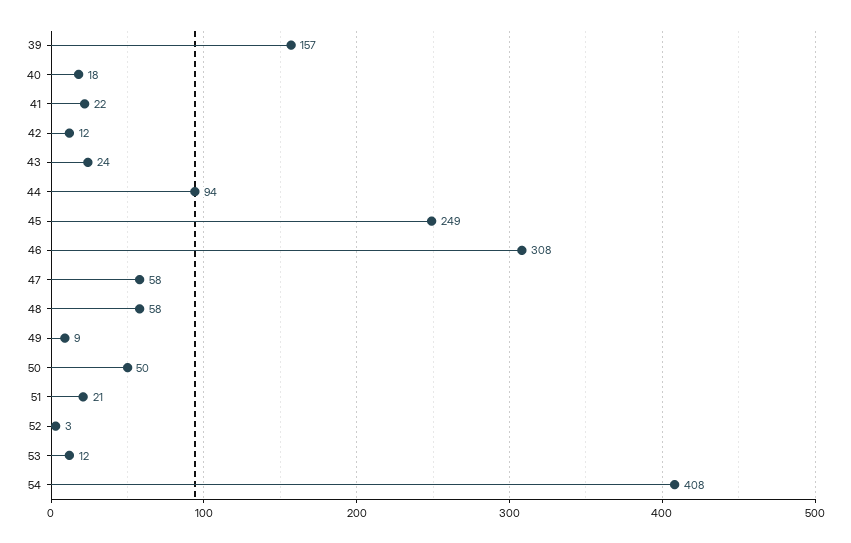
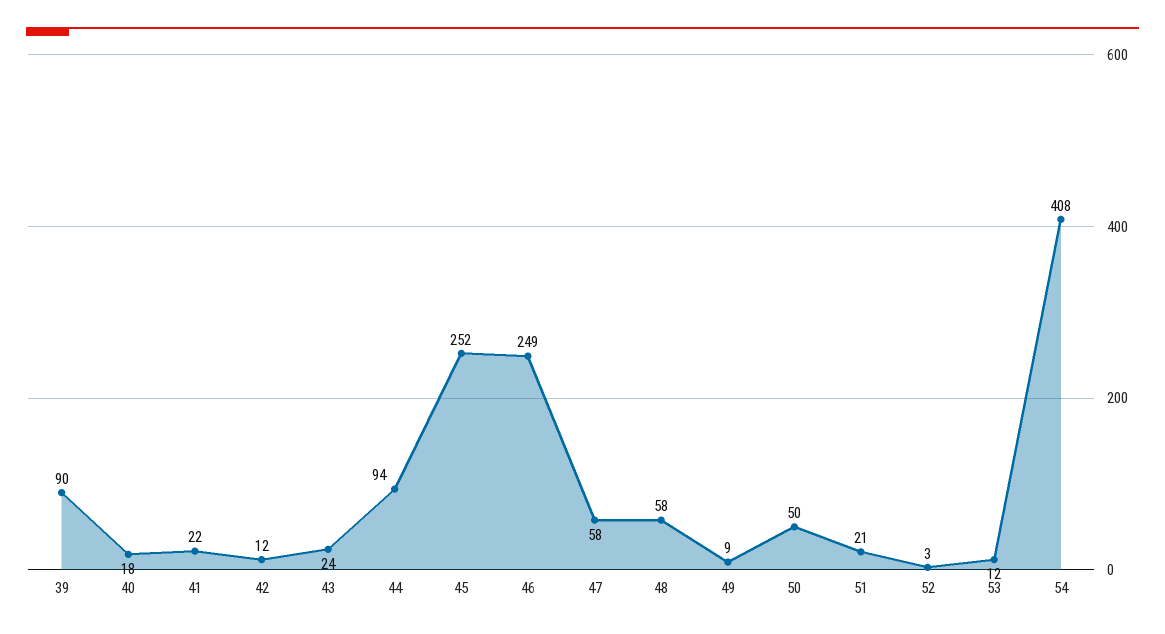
  {
-   "39": 157,
+   "39": 90,
    "40": 18,
    "41": 22,
    "42": 12,
    "43": 24,
    "44": 94,
-   "45": 249,
+   "45": 252,
-   "46": 308,
+   "46": 249,
    "47": 58,
    "48": 58,
    "49": 9,
    "50": 50,
    "51": 21,
    "52": 3,
    "53": 12,
    "54": 408
  }

